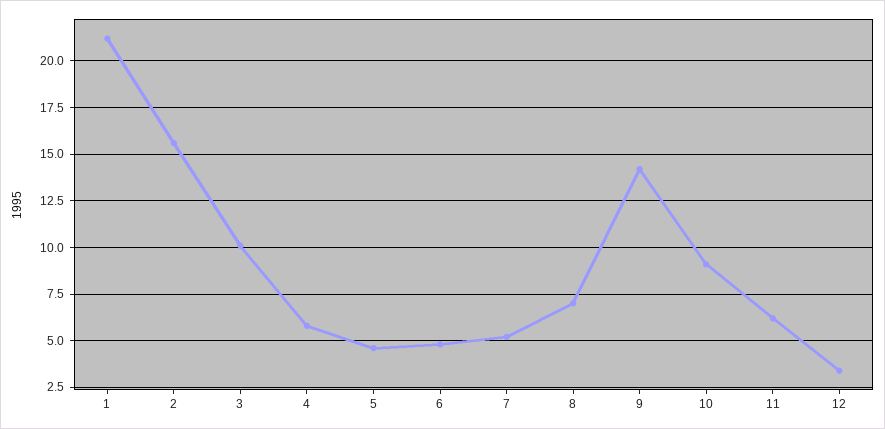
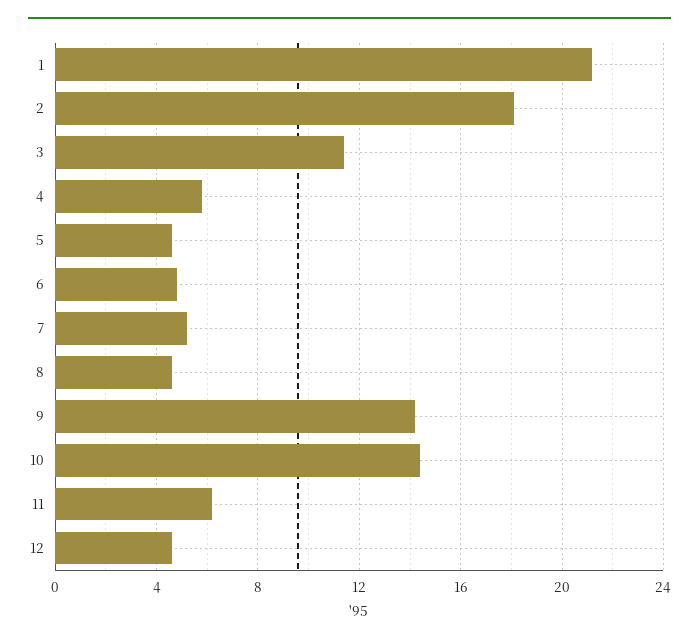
  {
    "1": 21,
-   "2": 15.5,
+   "2": 18,
-   "3": 10,
+   "3": 11.5,
    "4": 6,
    "5": 4.5,
    "6": 5,
    "7": 5,
-   "8": 7,
+   "8": 4.5,
    "9": 14,
-   "10": 9,
+   "10": 14.5,
    "11": 6,
-   "12": 3.5
+   "12": 4.5
  }

